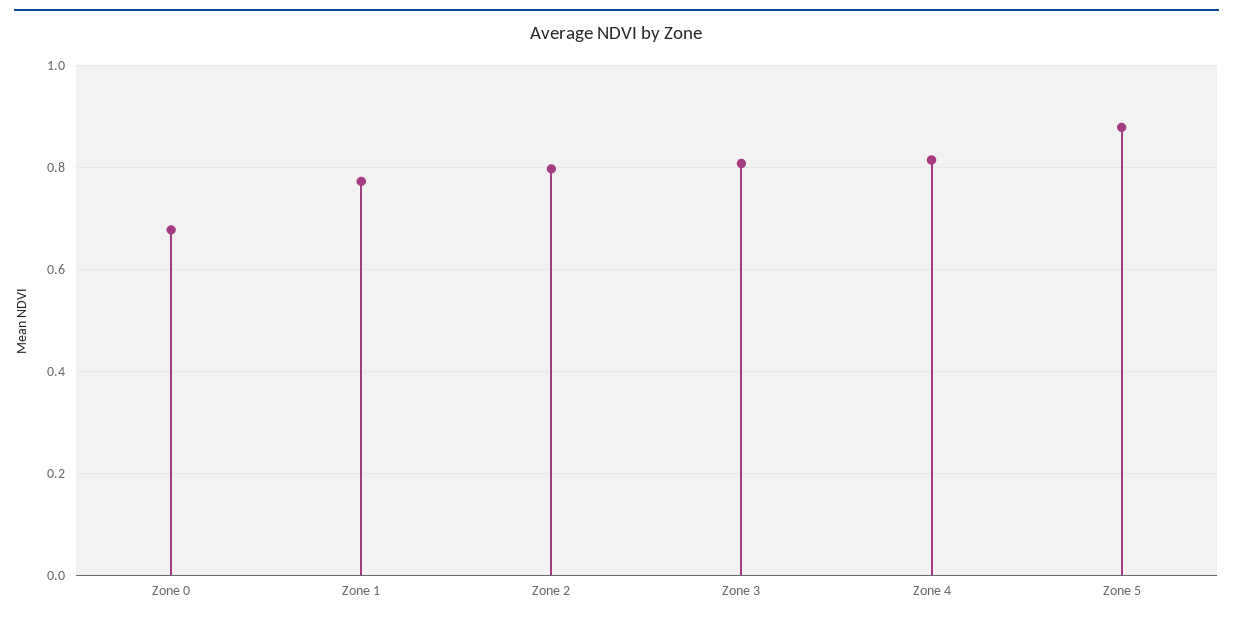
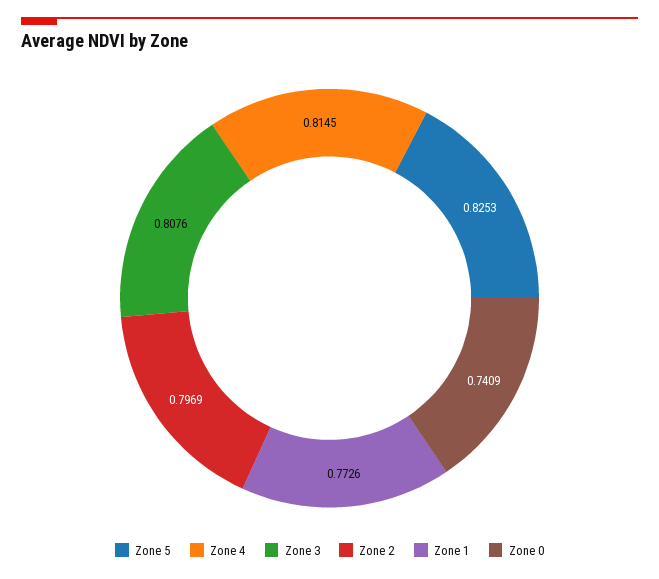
  {
-   "Zone 0": 0.68,
+   "Zone 0": 0.7409,
    "Zone 1": 0.7726,
    "Zone 2": 0.7969,
    "Zone 3": 0.8076,
    "Zone 4": 0.8145,
-   "Zone 5": 0.88
+   "Zone 5": 0.8253
  }

